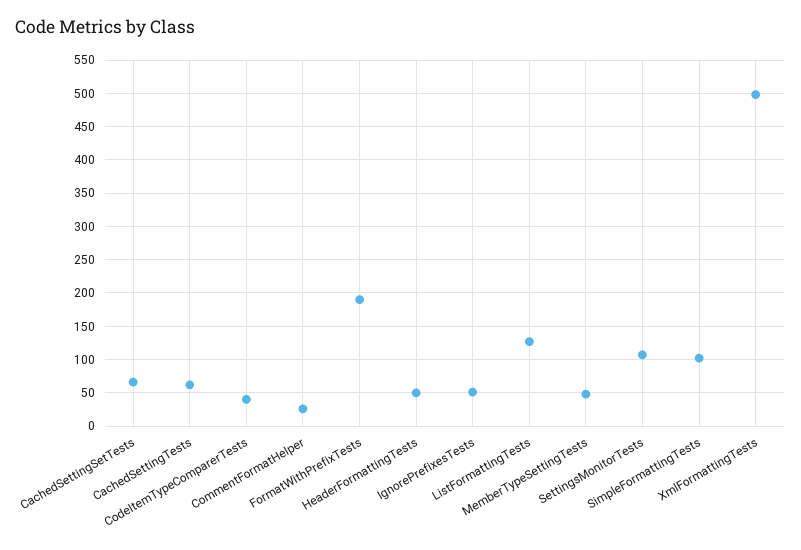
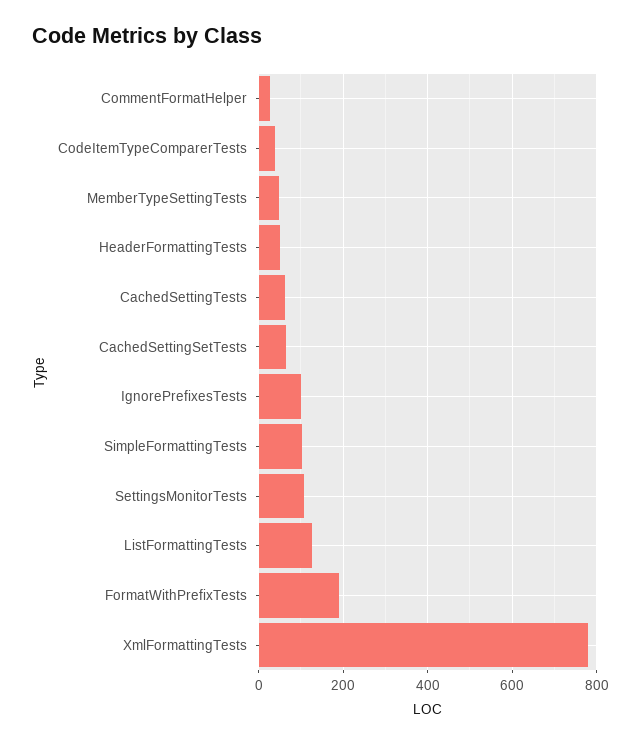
  {
    "CachedSettingSetTests": 70,
    "CachedSettingTests": 60,
    "CodeItemTypeComparerTests": 40,
    "CommentFormatHelper": 30,
    "FormatWithPrefixTests": 190,
    "HeaderFormattingTests": 50,
-   "IgnorePrefixesTests": 50,
+   "IgnorePrefixesTests": 100,
    "ListFormattingTests": 130,
    "MemberTypeSettingTests": 50,
    "SettingsMonitorTests": 110,
    "SimpleFormattingTests": 100,
-   "XmlFormattingTests": 500
+   "XmlFormattingTests": 780
  }

